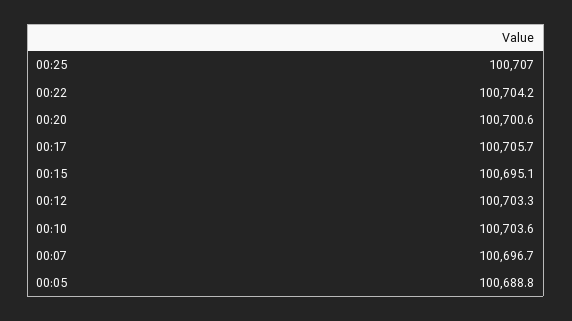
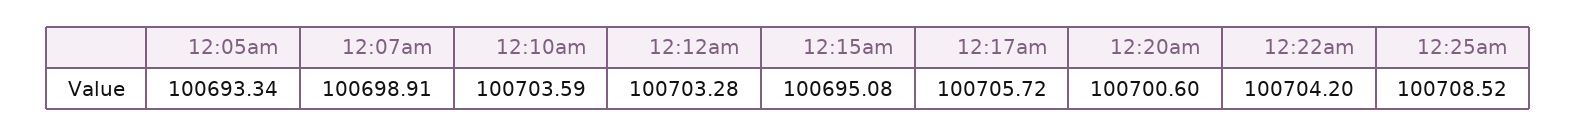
  {
-   "00:25": 100707,
+   "00:25": 100708.52,
    "00:22": 100704.2,
    "00:20": 100700.6,
    "00:17": 100705.72,
    "00:15": 100695.08,
    "00:12": 100703.28,
    "00:10": 100703.59,
-   "00:07": 100696.7,
+   "00:07": 100698.91,
-   "00:05": 100688.8
+   "00:05": 100693.34
  }

